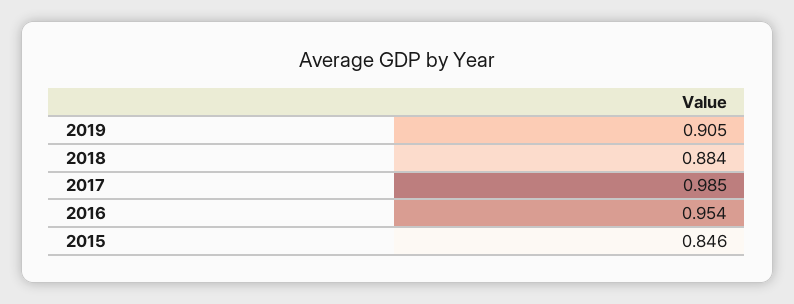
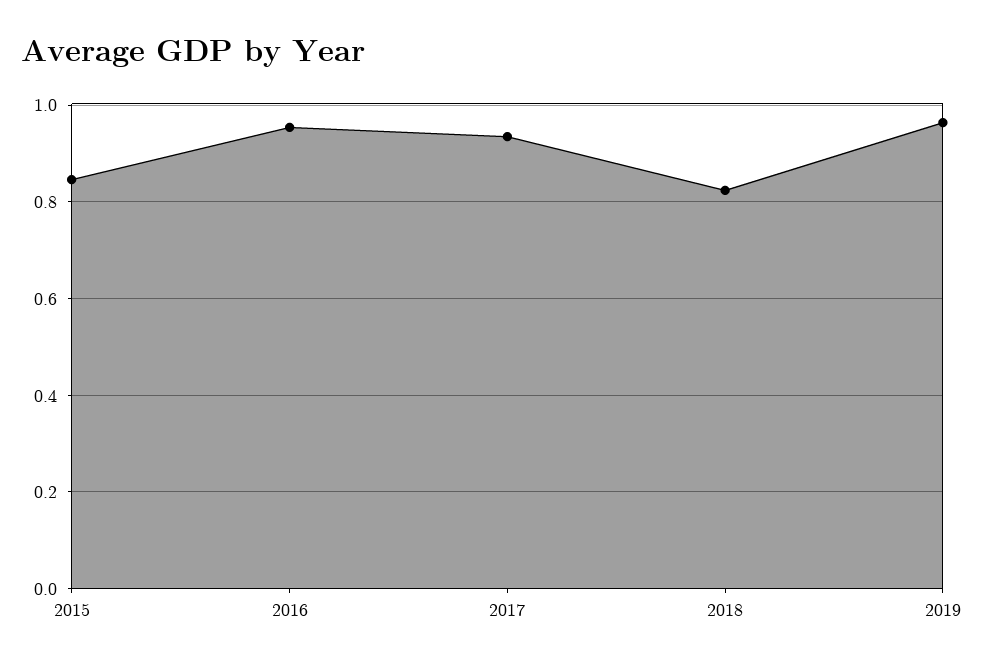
  {
-   "2019": 0.905,
+   "2019": 0.96,
-   "2018": 0.884,
+   "2018": 0.82,
-   "2017": 0.985,
+   "2017": 0.94,
    "2016": 0.954,
    "2015": 0.846
  }

